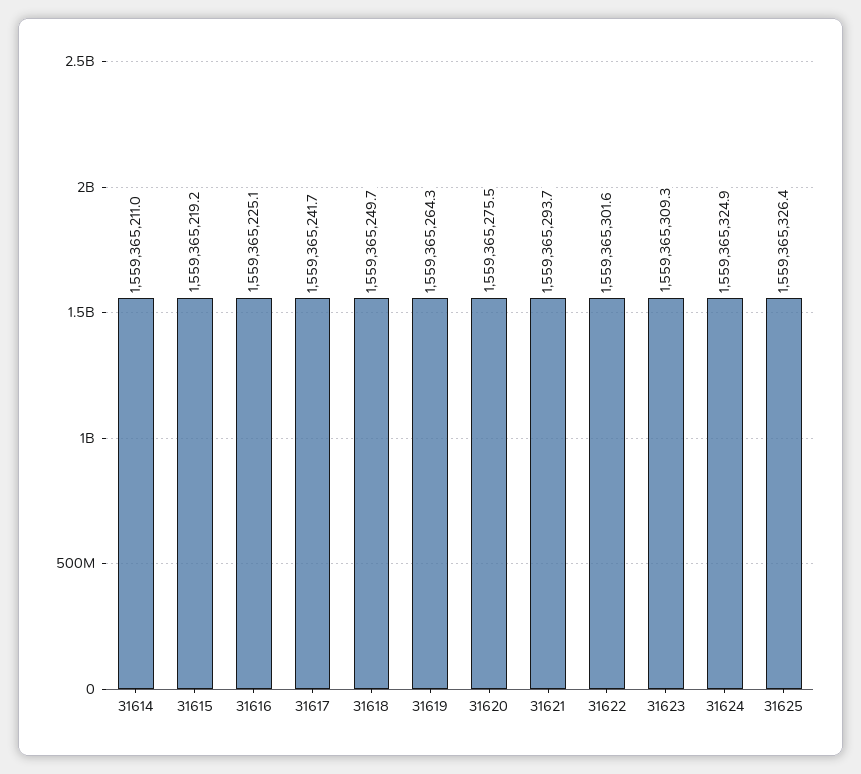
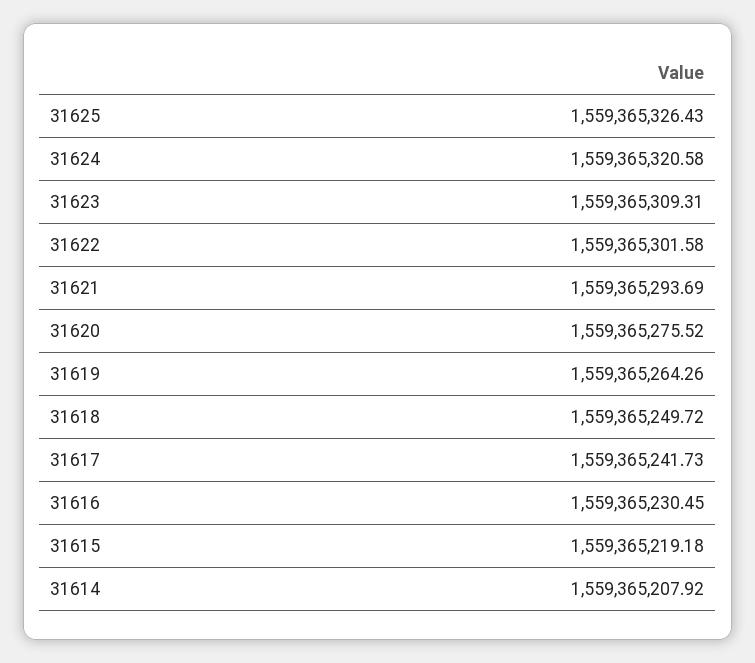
  {
-   "31614": 1559365211,
+   "31614": 1559365207.92,
    "31615": 1559365219.18,
-   "31616": 1559365225.1,
+   "31616": 1559365230.45,
    "31617": 1559365241.73,
    "31618": 1559365249.72,
    "31619": 1559365264.26,
    "31620": 1559365275.52,
    "31621": 1559365293.69,
    "31622": 1559365301.58,
    "31623": 1559365309.31,
-   "31624": 1559365324.9,
+   "31624": 1559365320.58,
    "31625": 1559365326.43
  }

